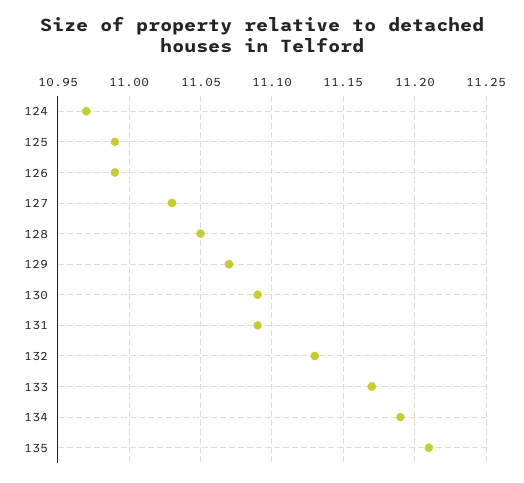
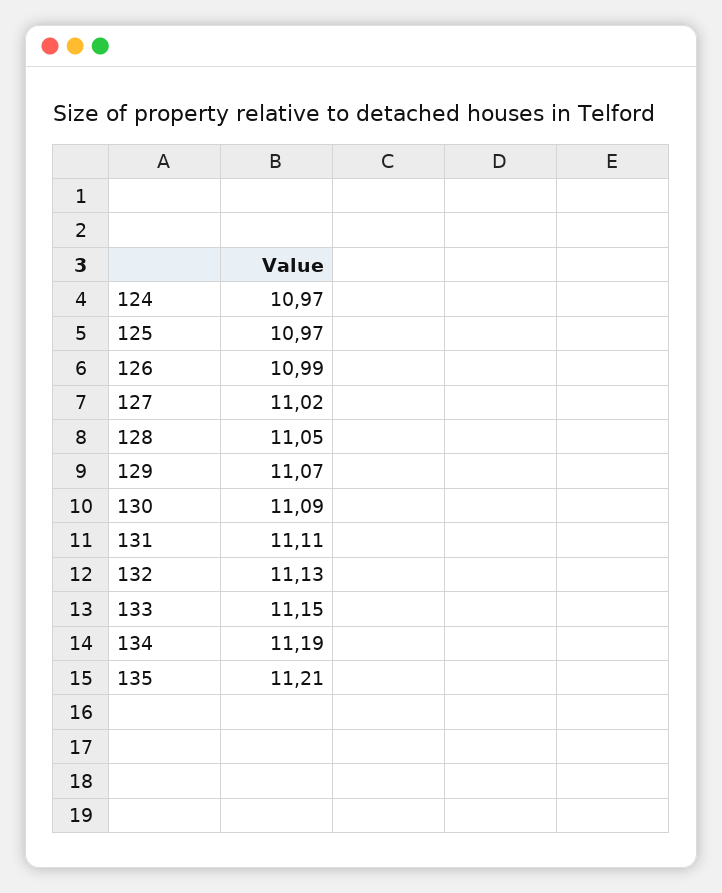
  {
    "124": 10.97,
-   "125": 10.99,
+   "125": 10.97,
    "126": 10.99,
-   "127": 11.03,
+   "127": 11.02,
    "128": 11.05,
    "129": 11.07,
    "130": 11.09,
-   "131": 11.09,
+   "131": 11.11,
    "132": 11.13,
-   "133": 11.17,
+   "133": 11.15,
    "134": 11.19,
    "135": 11.21
  }

